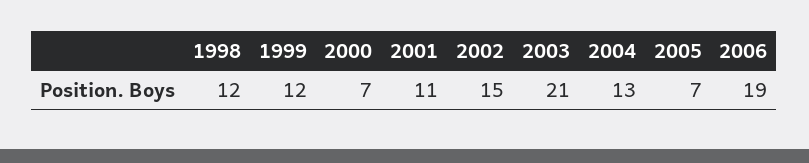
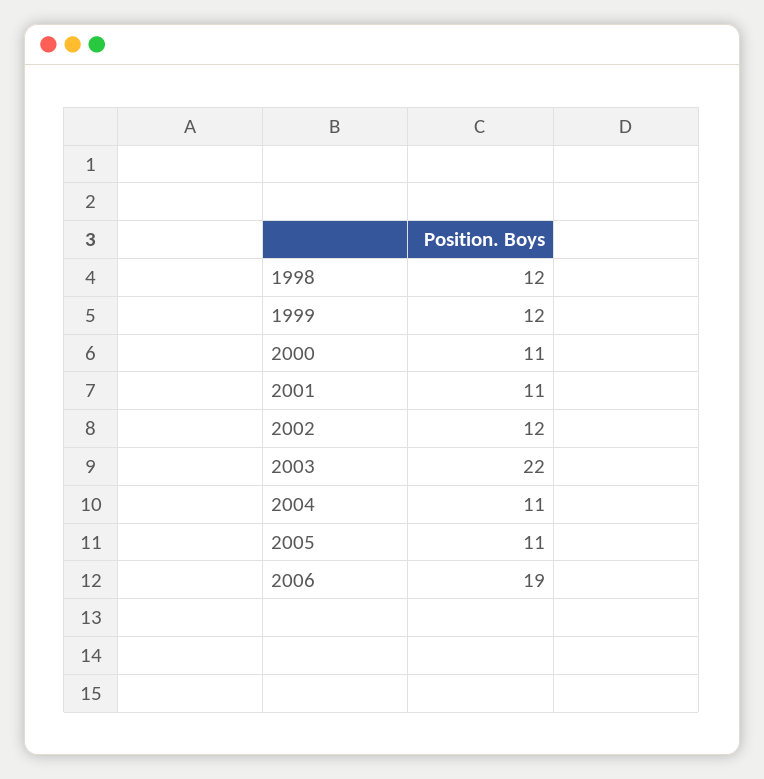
  {
    "1998": 12,
    "1999": 12,
-   "2000": 7,
+   "2000": 11,
    "2001": 11,
-   "2002": 15,
+   "2002": 12,
-   "2003": 21,
+   "2003": 22,
-   "2004": 13,
+   "2004": 11,
-   "2005": 7,
+   "2005": 11,
    "2006": 19
  }

